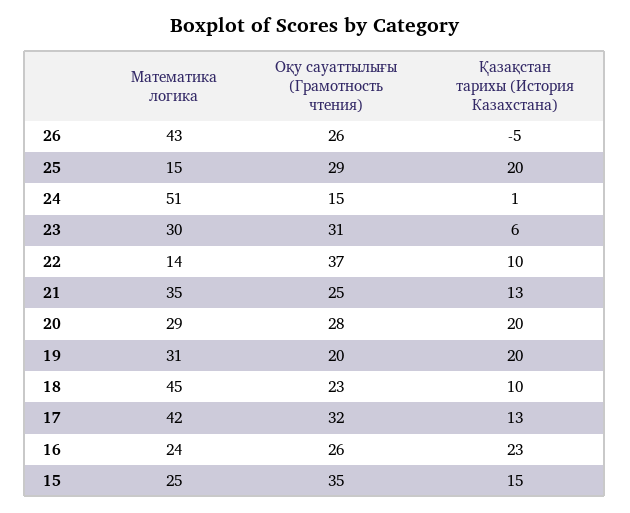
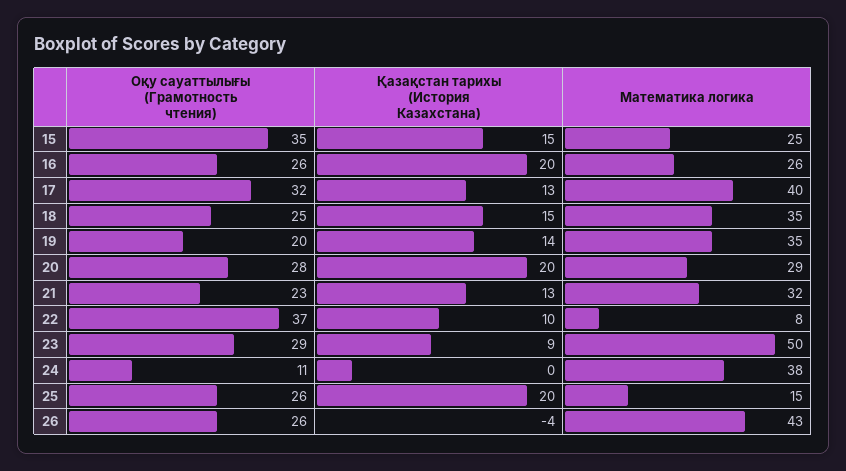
  {
    "Математика логика": {
      "26": 43,
      "25": 15,
-     "24": 51,
+     "24": 38,
-     "23": 30,
+     "23": 50,
-     "22": 14,
+     "22": 8,
-     "21": 35,
+     "21": 32,
      "20": 29,
-     "19": 31,
+     "19": 35,
-     "18": 45,
+     "18": 35,
-     "17": 42,
+     "17": 40,
-     "16": 24,
+     "16": 26,
      "15": 25
    },
    "Оқу сауаттылығы (Грамотность чтения)": {
      "26": 26,
-     "25": 29,
+     "25": 26,
-     "24": 15,
+     "24": 11,
-     "23": 31,
+     "23": 29,
      "22": 37,
-     "21": 25,
+     "21": 23,
      "20": 28,
      "19": 20,
-     "18": 23,
+     "18": 25,
      "17": 32,
      "16": 26,
      "15": 35
    },
    "Қазақстан тарихы (История Казахстана)": {
-     "26": -5,
+     "26": -4,
      "25": 20,
-     "24": 1,
+     "24": 0,
-     "23": 6,
+     "23": 9,
      "22": 10,
      "21": 13,
      "20": 20,
-     "19": 20,
+     "19": 14,
-     "18": 10,
+     "18": 15,
      "17": 13,
-     "16": 23,
+     "16": 20,
      "15": 15
    }
  }

